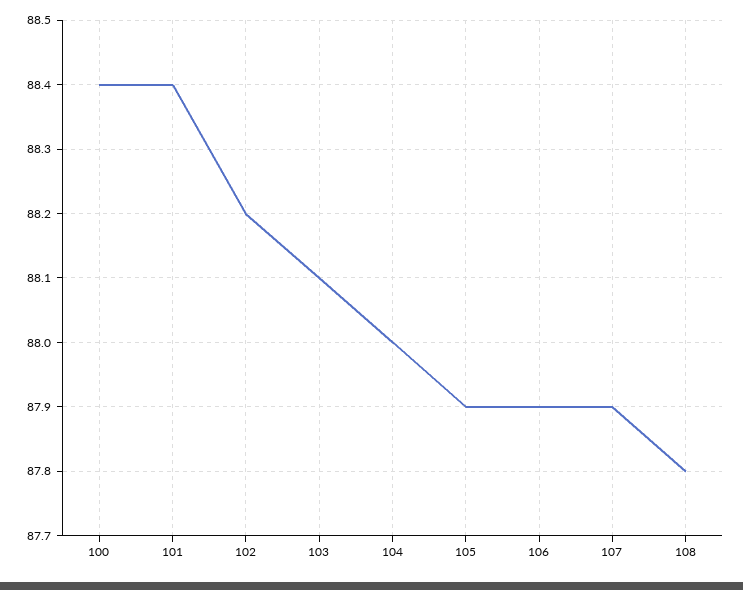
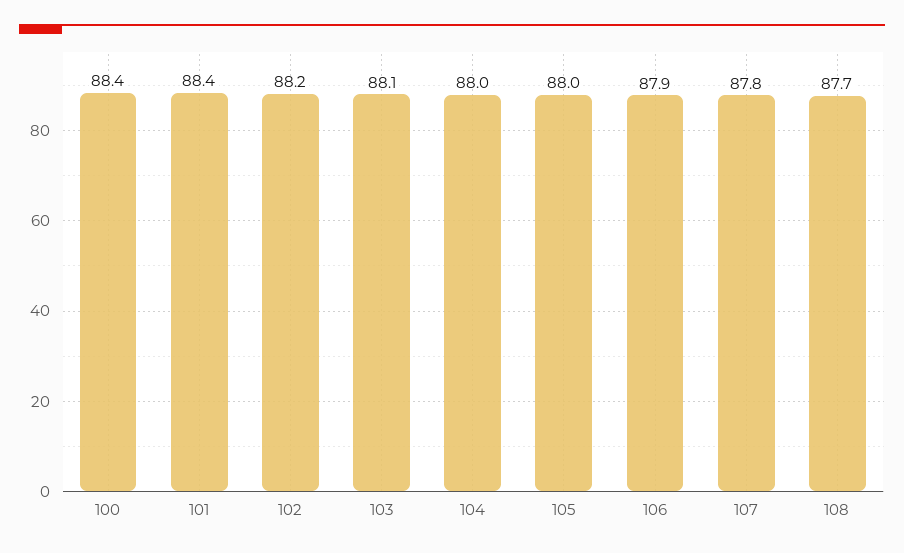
  {
    "100": 88.4,
    "101": 88.4,
    "102": 88.2,
    "103": 88.1,
    "104": 88,
-   "105": 87.9,
+   "105": 88,
    "106": 87.9,
-   "107": 87.9,
+   "107": 87.8,
-   "108": 87.8
+   "108": 87.7
  }

